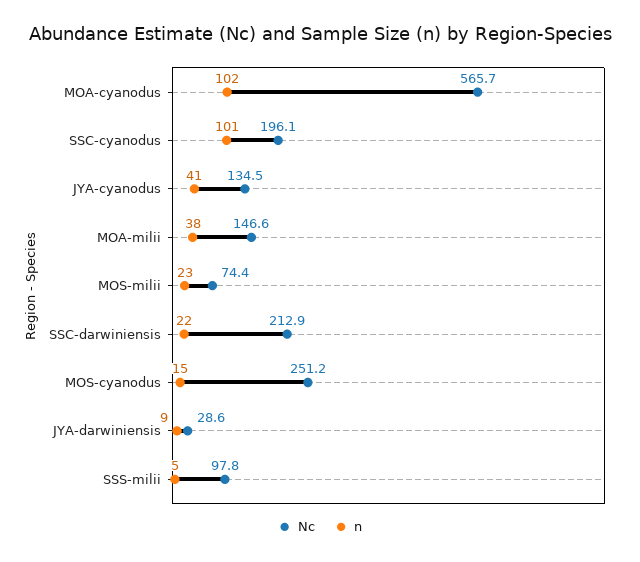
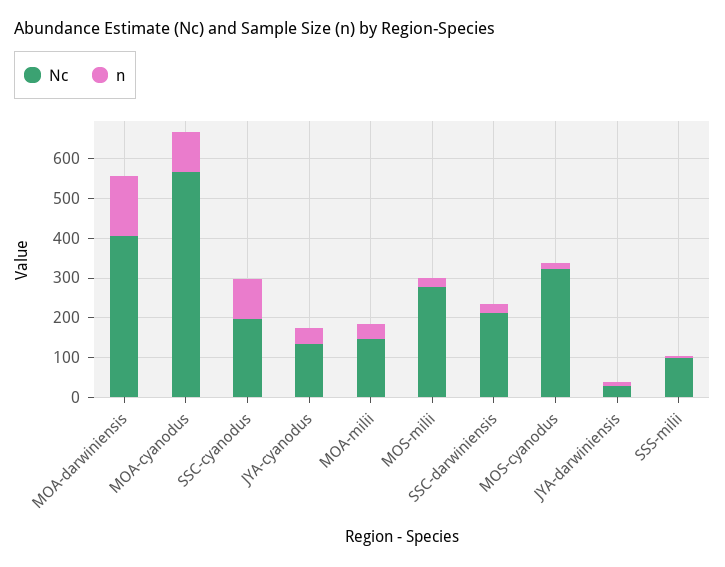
  {
    "Nc": {
      "MOA-cyanodus": 565.7,
      "SSC-cyanodus": 196.1,
      "JYA-cyanodus": 134.5,
      "MOA-milii": 146.6,
-     "MOS-milii": 74.4,
+     "MOS-milii": 275,
      "SSC-darwiniensis": 212.9,
-     "MOS-cyanodus": 251.2,
+     "MOS-cyanodus": 325,
      "JYA-darwiniensis": 28.6,
-     "SSS-milii": 97.8
+     "SSS-milii": 97.8,
+     "MOA-darwiniensis": 400
    },
    "n": {
      "MOA-cyanodus": 102,
      "SSC-cyanodus": 101,
      "JYA-cyanodus": 41,
      "MOA-milii": 38,
      "MOS-milii": 23,
      "SSC-darwiniensis": 22,
      "MOS-cyanodus": 15,
      "JYA-darwiniensis": 9,
-     "SSS-milii": 5
+     "SSS-milii": 5,
+     "MOA-darwiniensis": 150
    }
  }

